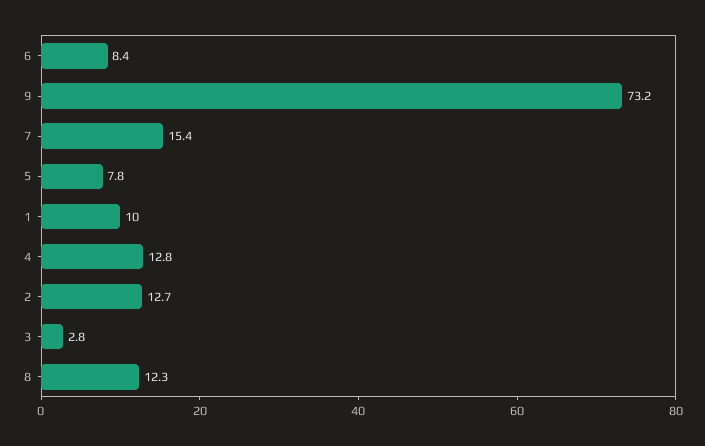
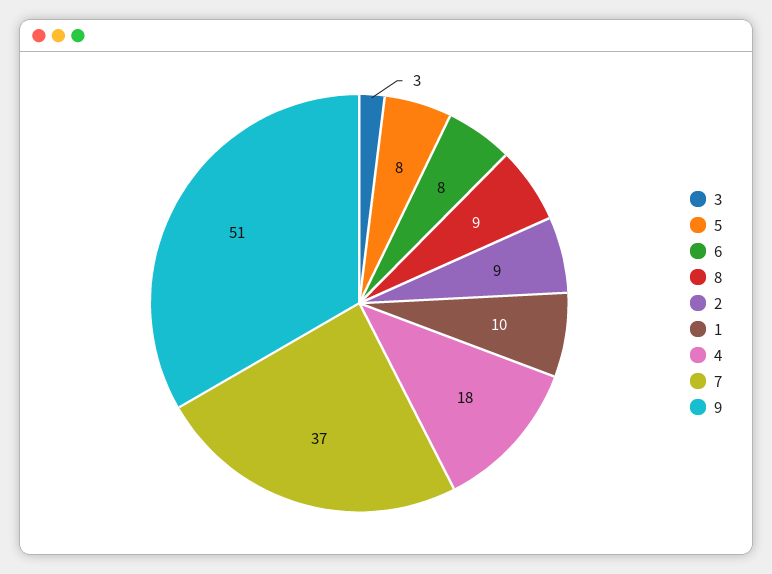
  {
    "6": 8.4,
-   "9": 73.2,
+   "9": 51,
-   "7": 15.4,
+   "7": 37,
    "5": 7.8,
    "1": 10,
-   "4": 12.8,
+   "4": 18,
-   "2": 12.7,
+   "2": 9,
    "3": 2.8,
-   "8": 12.3
+   "8": 9
  }

